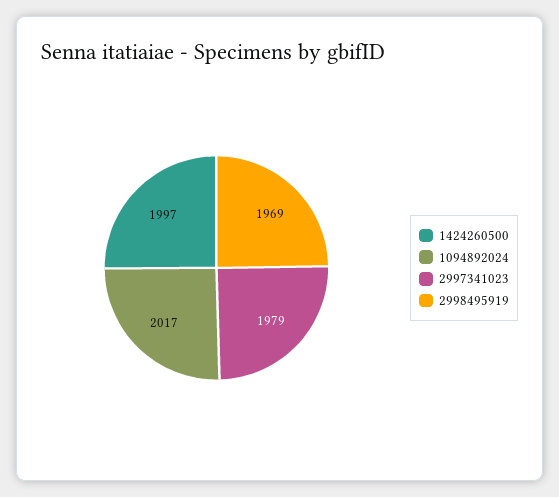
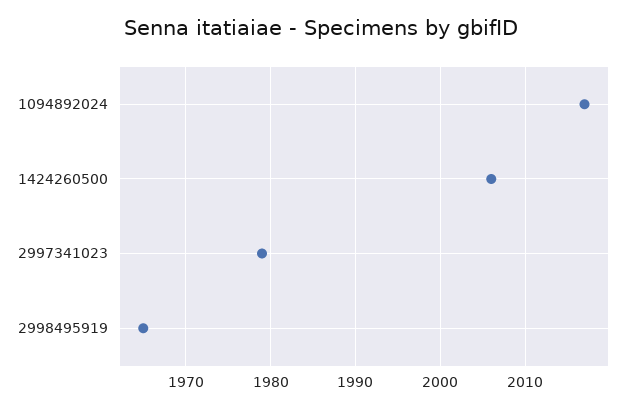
  {
-   "1424260500": 1997,
+   "1424260500": 2006,
    "1094892024": 2017,
    "2997341023": 1979,
-   "2998495919": 1969
+   "2998495919": 1965
  }

